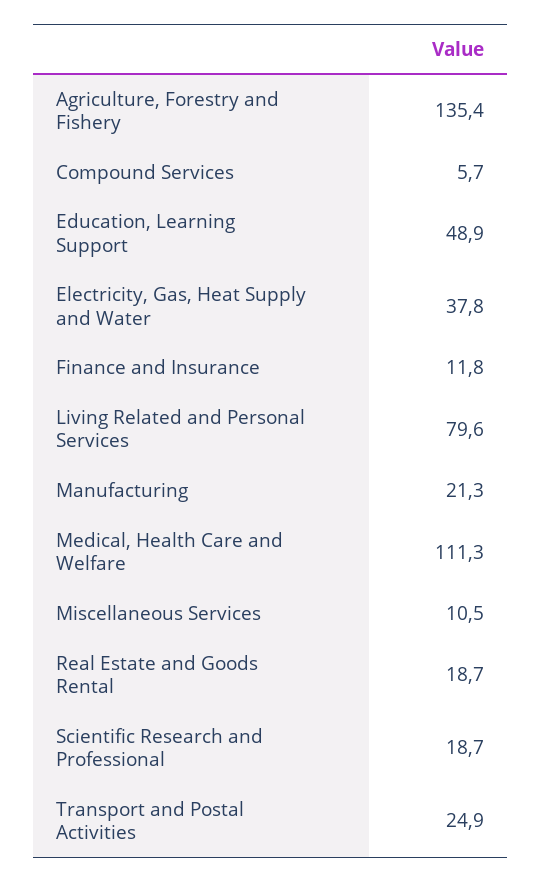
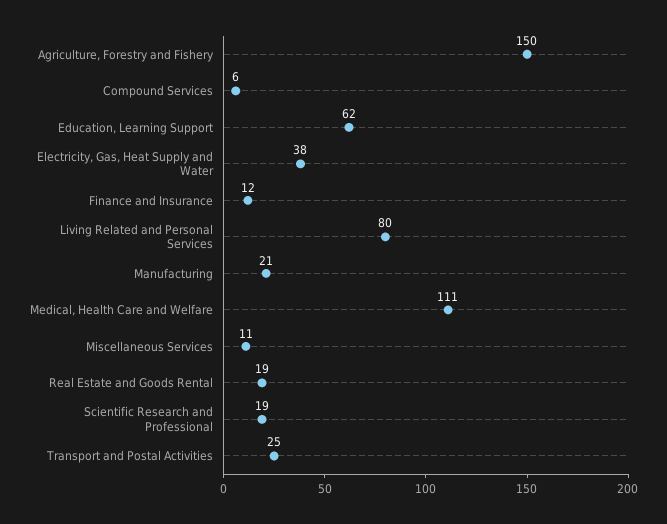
  {
-   "Agriculture, Forestry and Fishery": 135.4,
+   "Agriculture, Forestry and Fishery": 150,
    "Compound Services": 5.7,
-   "Education, Learning Support": 48.9,
+   "Education, Learning Support": 62,
    "Electricity, Gas, Heat Supply and Water": 37.8,
    "Finance and Insurance": 11.8,
    "Living Related and Personal Services": 79.6,
    "Manufacturing": 21.3,
    "Medical, Health Care and Welfare": 111.3,
    "Miscellaneous Services": 10.5,
    "Real Estate and Goods Rental": 18.7,
    "Scientific Research and Professional": 18.7,
    "Transport and Postal Activities": 24.9
  }

